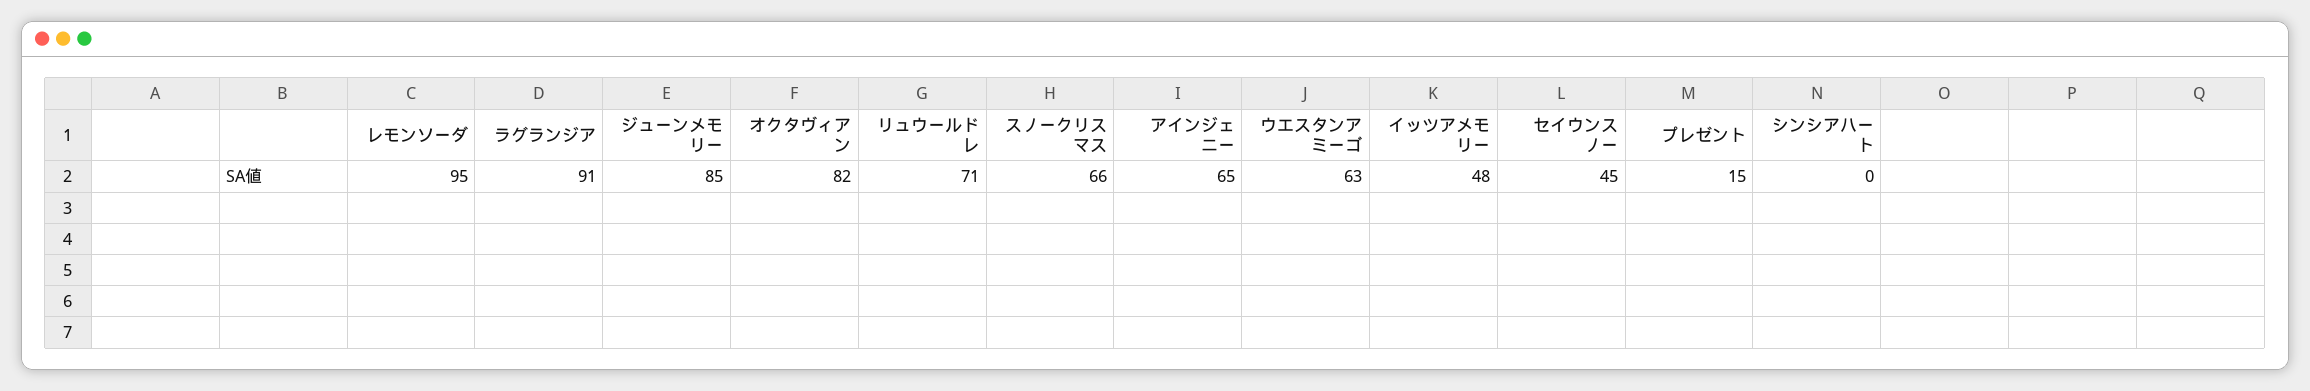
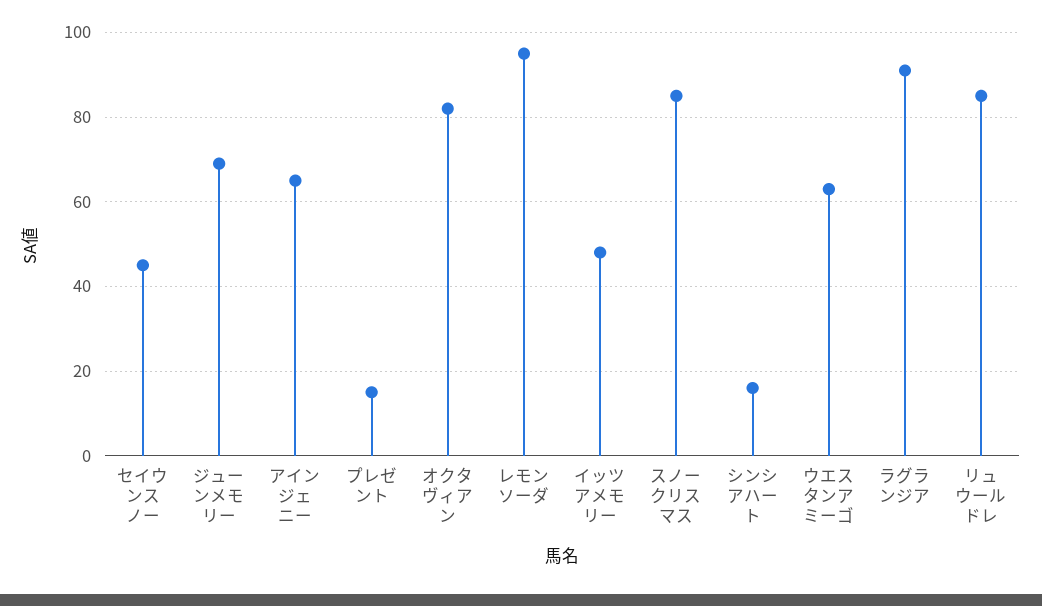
  {
    "レモンソーダ": 95,
    "ラグランジア": 91,
-   "ジューンメモリー": 85,
+   "ジューンメモリー": 70,
    "オクタヴィアン": 82,
-   "リュウールドレ": 71,
+   "リュウールドレ": 85,
-   "スノークリスマス": 66,
+   "スノークリスマス": 85,
    "アインジェニー": 65,
    "ウエスタンアミーゴ": 63,
    "イッツアメモリー": 48,
    "セイウンスノー": 45,
    "プレゼント": 15,
-   "シンシアハート": 0
+   "シンシアハート": 15
  }

